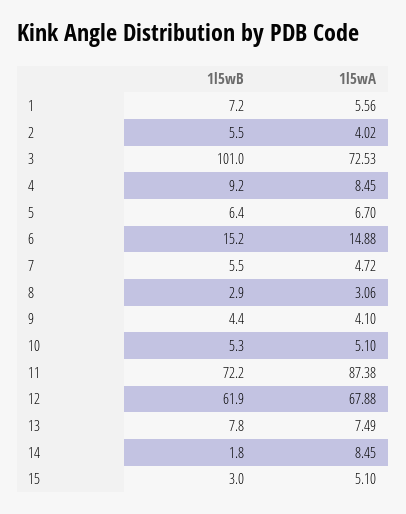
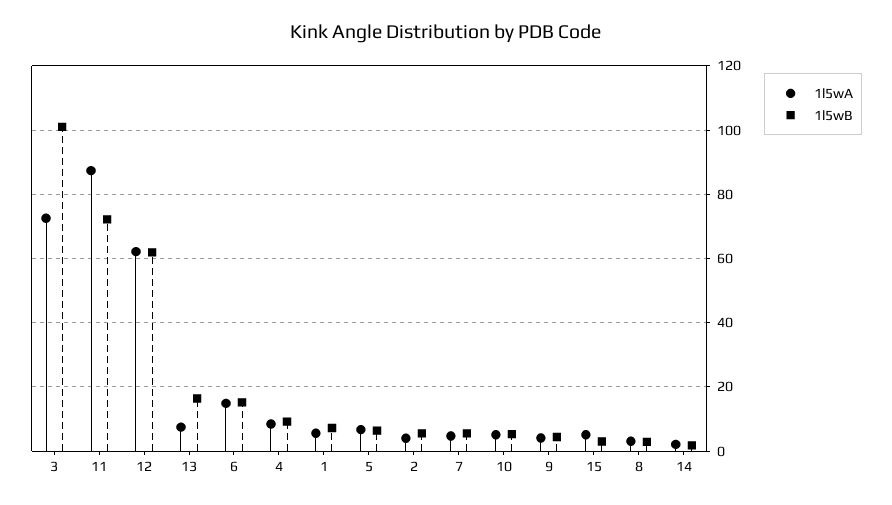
  {
    "1l5wB": {
      "1": 7.2,
      "2": 5.5,
      "3": 101,
      "4": 9.2,
      "5": 6.4,
      "6": 15.2,
      "7": 5.5,
      "8": 2.9,
      "9": 4.4,
      "10": 5.3,
      "11": 72.2,
      "12": 61.9,
-     "13": 7.8,
+     "13": 16,
      "14": 1.8,
      "15": 3
    },
    "1l5wA": {
      "1": 5.56,
      "2": 4.02,
      "3": 72.53,
      "4": 8.45,
      "5": 6.7,
      "6": 14.88,
      "7": 4.72,
      "8": 3.06,
      "9": 4.1,
      "10": 5.1,
      "11": 87.38,
-     "12": 67.88,
+     "12": 62,
      "13": 7.49,
-     "14": 8.45,
+     "14": 2,
      "15": 5.1
    }
  }

